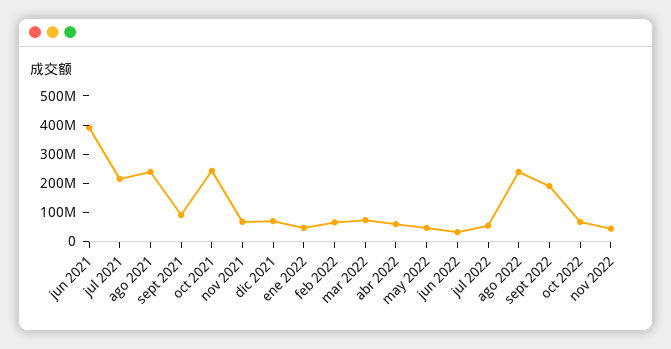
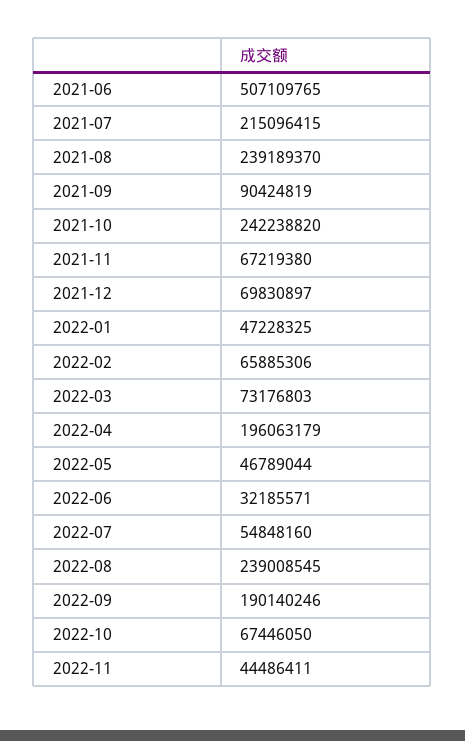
  {
-   "jun 2021": 400000000,
+   "jun 2021": 507109765,
    "jul 2021": 215096415,
    "ago 2021": 239189370,
    "sept 2021": 90424819,
    "oct 2021": 242238820,
    "nov 2021": 67219380,
    "dic 2021": 69830897,
    "ene 2022": 47228325,
    "feb 2022": 65885306,
    "mar 2022": 73176803,
-   "abr 2022": 50000000,
+   "abr 2022": 196063179,
    "may 2022": 46789044,
    "jun 2022": 32185571,
    "jul 2022": 54848160,
    "ago 2022": 239008545,
    "sept 2022": 190140246,
    "oct 2022": 67446050,
    "nov 2022": 44486411
  }

